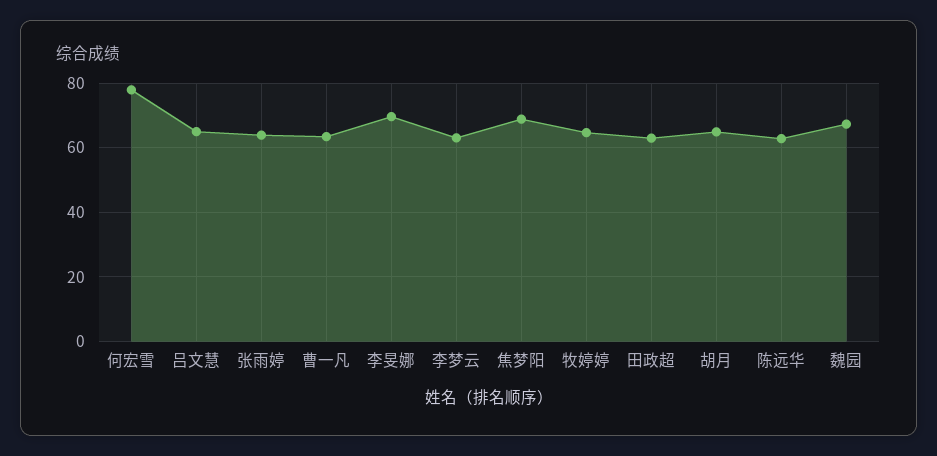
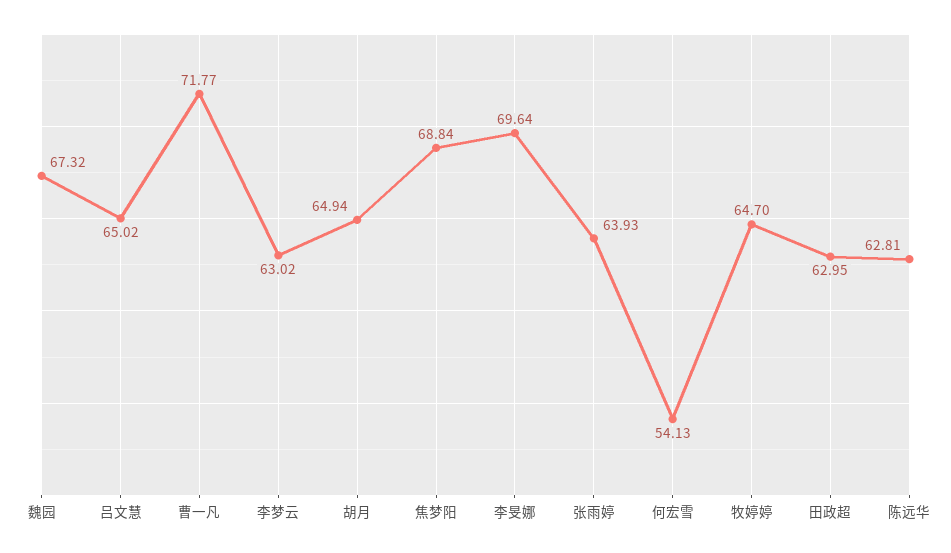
  {
-   "何宏雪": 78,
+   "何宏雪": 54.13,
    "吕文慧": 65.02,
    "张雨婷": 63.93,
-   "曹一凡": 64,
+   "曹一凡": 71.77,
    "李旻娜": 69.64,
    "李梦云": 63.02,
    "焦梦阳": 68.84,
    "牧婷婷": 64.7,
    "田政超": 62.95,
    "胡月": 64.94,
    "陈远华": 62.81,
    "魏园": 67.32
  }

